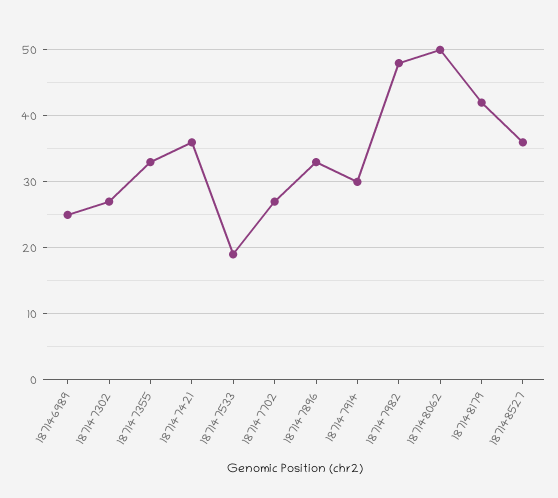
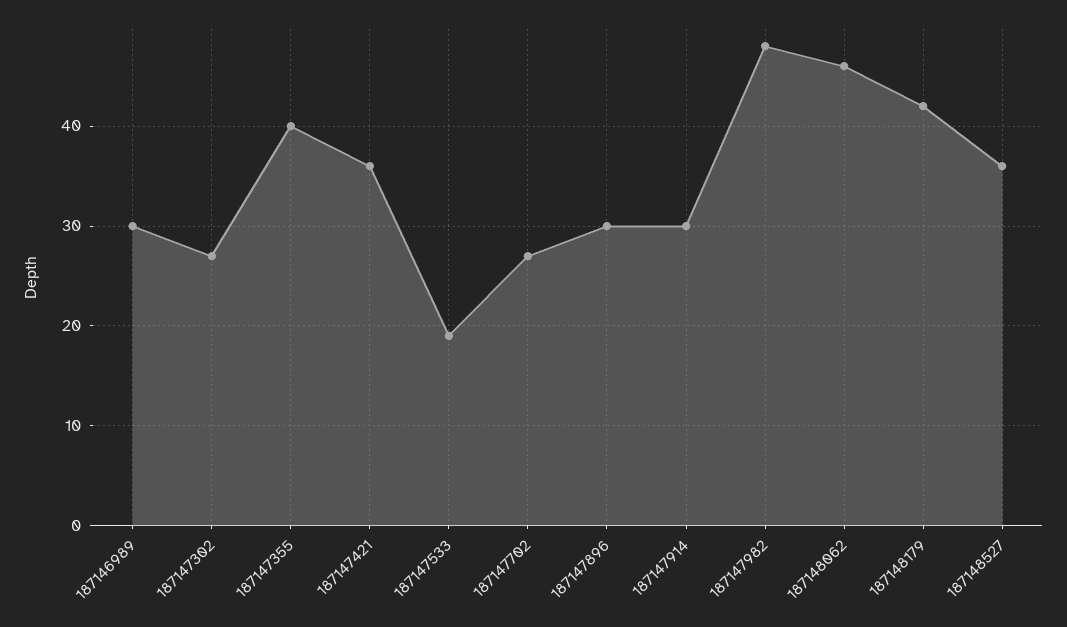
  {
-   "187146989": 25,
+   "187146989": 30,
    "187147302": 27,
-   "187147355": 33,
+   "187147355": 40,
    "187147421": 36,
    "187147533": 19,
    "187147702": 27,
-   "187147896": 33,
+   "187147896": 30,
    "187147914": 30,
    "187147982": 48,
-   "187148062": 50,
+   "187148062": 46,
    "187148179": 42,
    "187148527": 36
  }

